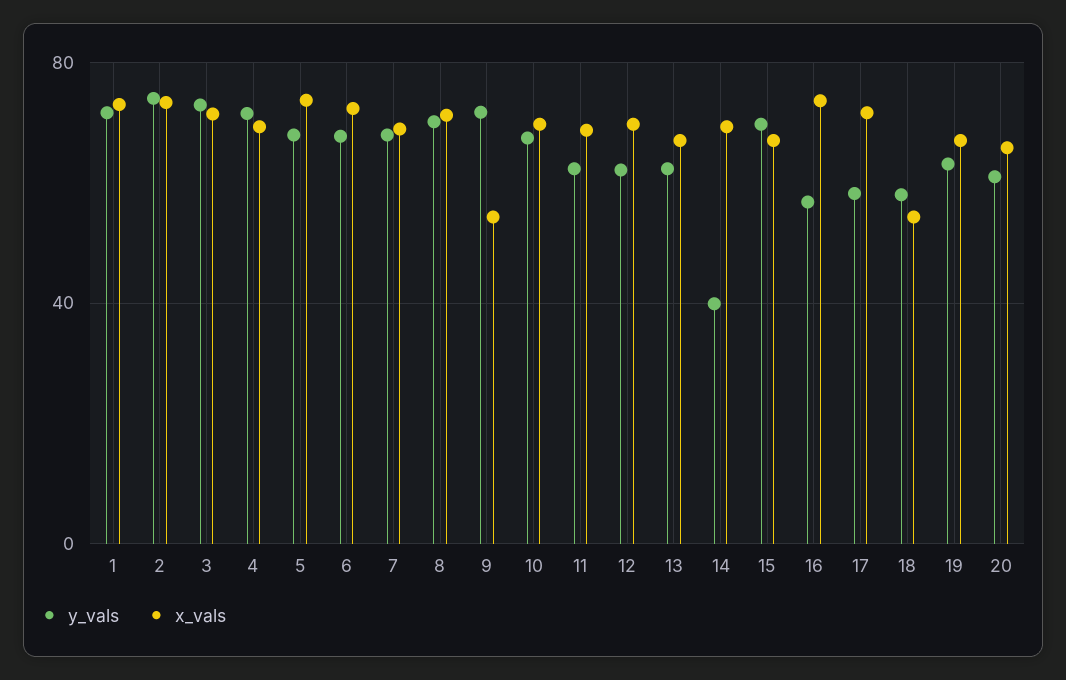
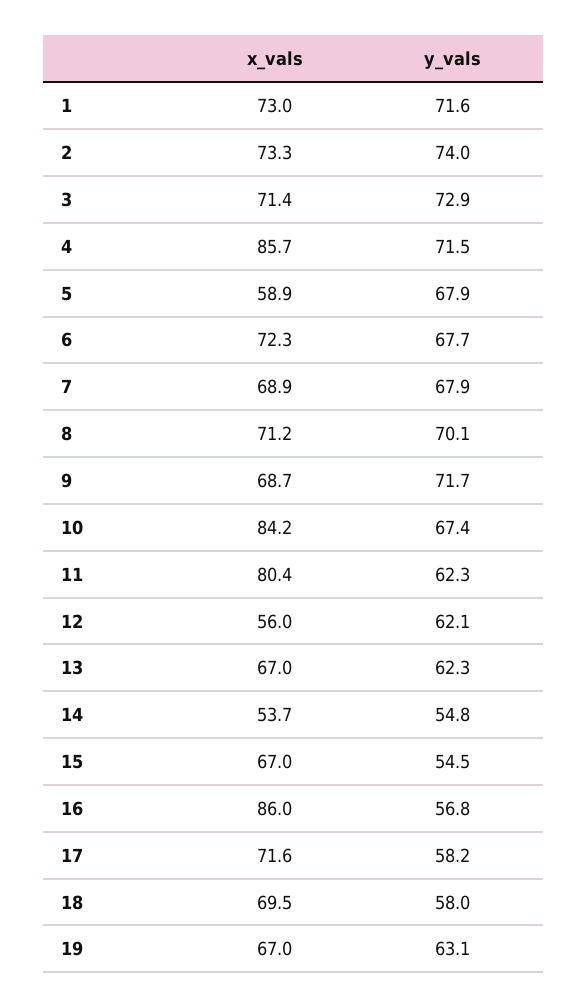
  {
    "y_vals": {
      "1": 71.6,
      "2": 74,
      "3": 72.9,
      "4": 71.5,
      "5": 67.9,
      "6": 67.7,
      "7": 67.9,
      "8": 70.1,
      "9": 71.7,
      "10": 67.4,
      "11": 62.3,
      "12": 62.1,
      "13": 62.3,
-     "14": 40,
+     "14": 54.8,
-     "15": 70,
+     "15": 54.5,
      "16": 56.8,
      "17": 58.2,
      "18": 58,
-     "19": 63.1,
+     "19": 63.1
-     "20": 60
    },
    "x_vals": {
      "1": 73,
      "2": 73.3,
      "3": 71.4,
-     "4": 70,
+     "4": 85.7,
-     "5": 75,
+     "5": 58.9,
      "6": 72.3,
      "7": 68.9,
      "8": 71.2,
-     "9": 55,
+     "9": 68.7,
-     "10": 70,
+     "10": 84.2,
-     "11": 70,
+     "11": 80.4,
-     "12": 70,
+     "12": 56,
      "13": 67,
-     "14": 70,
+     "14": 53.7,
      "15": 67,
-     "16": 75,
+     "16": 86,
      "17": 71.6,
-     "18": 55,
+     "18": 69.5,
-     "19": 67,
+     "19": 67
-     "20": 65
    }
  }

